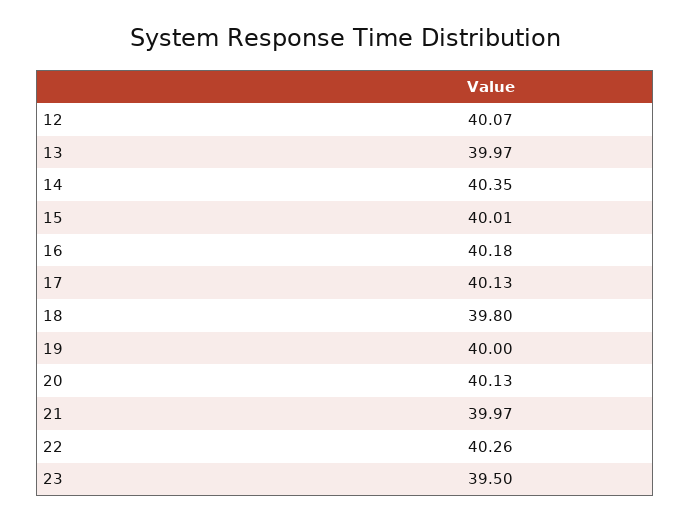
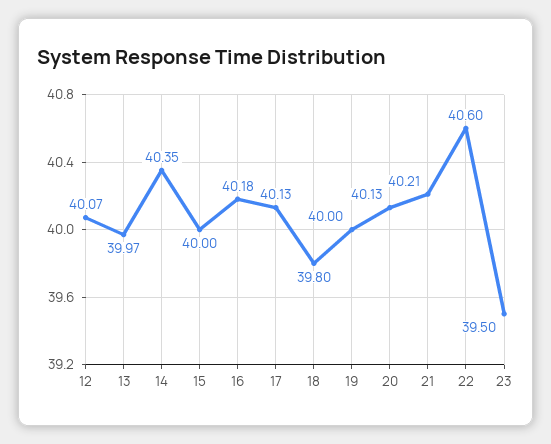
  {
    "12": 40.07,
    "13": 39.97,
    "14": 40.35,
-   "15": 40.01,
+   "15": 40,
    "16": 40.18,
    "17": 40.13,
    "18": 39.8,
    "19": 40,
    "20": 40.13,
-   "21": 39.97,
+   "21": 40.21,
-   "22": 40.26,
+   "22": 40.6,
    "23": 39.5
  }

